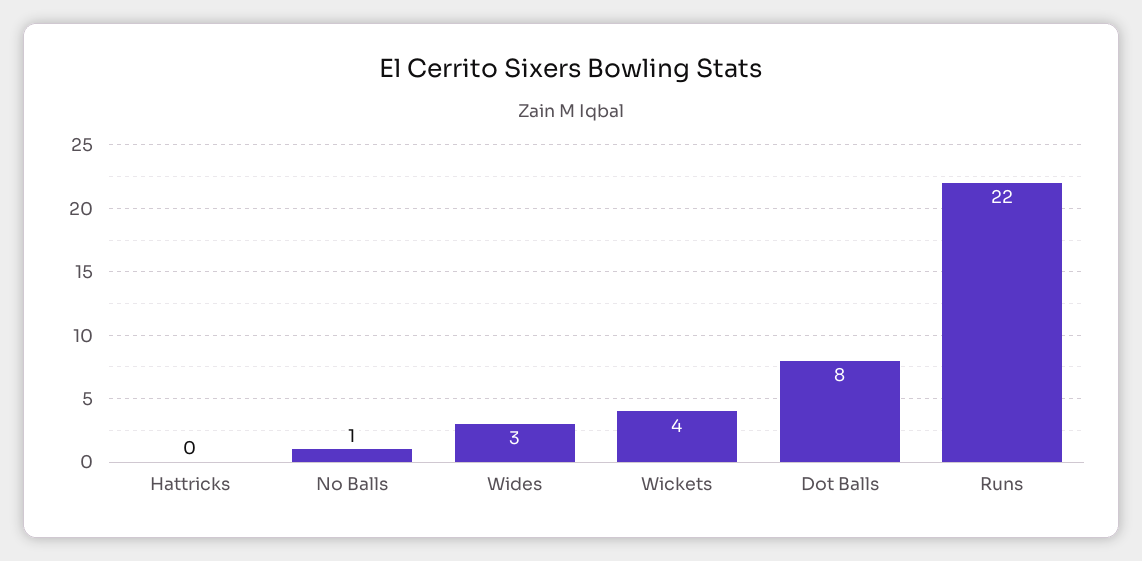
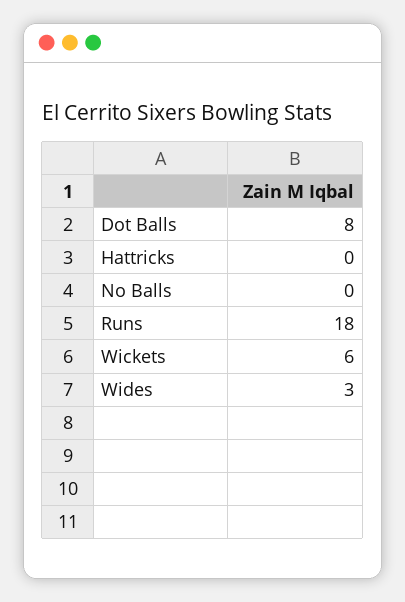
  {
    "Hattricks": 0,
-   "No Balls": 1,
+   "No Balls": 0,
    "Wides": 3,
-   "Wickets": 4,
+   "Wickets": 6,
    "Dot Balls": 8,
-   "Runs": 22
+   "Runs": 18
  }

